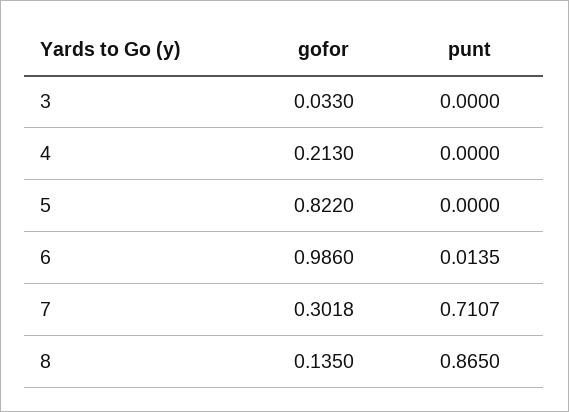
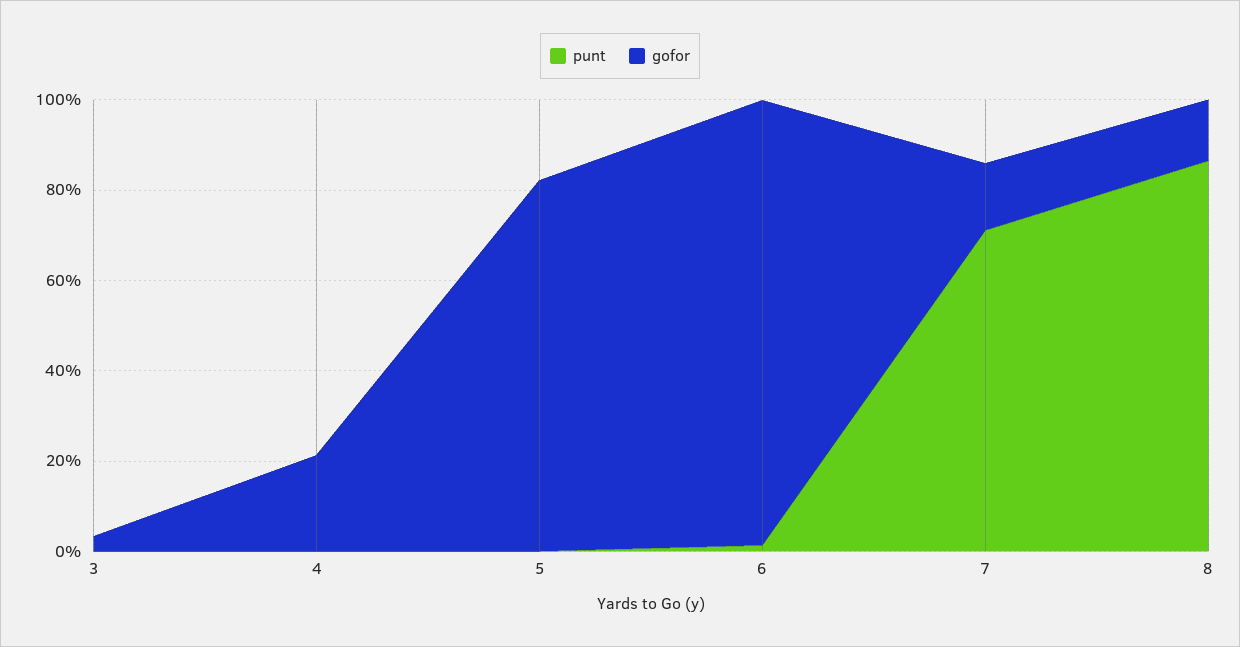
  {
    "gofor": {
      "3": 0.033,
      "4": 0.213,
      "5": 0.822,
      "6": 0.986,
-     "7": 0.3018,
+     "7": 0.15,
      "8": 0.135
    },
    "punt": {
      "3": 0,
      "4": 0,
      "5": 0,
      "6": 0.0135,
      "7": 0.7107,
      "8": 0.865
    }
  }

